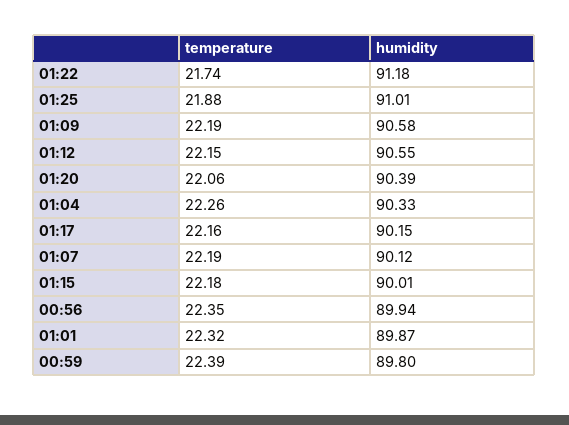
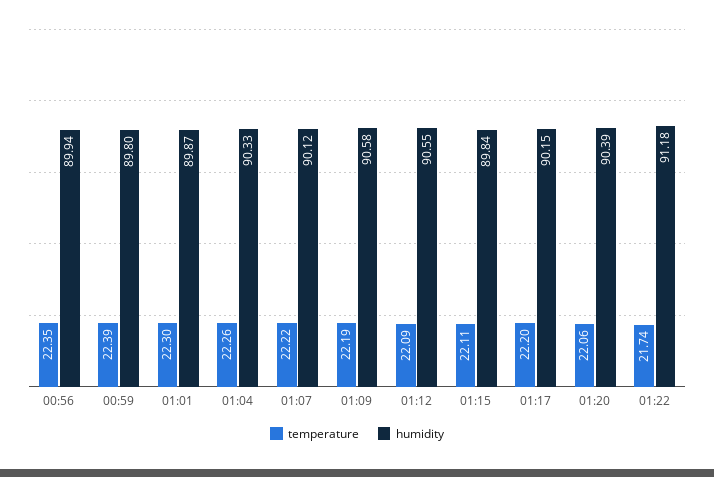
  {
    "temperature": {
      "01:22": 21.74,
-     "01:25": 21.88,
      "01:09": 22.19,
-     "01:12": 22.15,
+     "01:12": 22.09,
      "01:20": 22.06,
      "01:04": 22.26,
-     "01:17": 22.16,
+     "01:17": 22.2,
-     "01:07": 22.19,
+     "01:07": 22.22,
-     "01:15": 22.18,
+     "01:15": 22.11,
      "00:56": 22.35,
-     "01:01": 22.32,
+     "01:01": 22.3,
      "00:59": 22.39
    },
    "humidity": {
      "01:22": 91.18,
-     "01:25": 91.01,
      "01:09": 90.58,
      "01:12": 90.55,
      "01:20": 90.39,
      "01:04": 90.33,
      "01:17": 90.15,
      "01:07": 90.12,
-     "01:15": 90.01,
+     "01:15": 89.84,
      "00:56": 89.94,
      "01:01": 89.87,
      "00:59": 89.8
    }
  }

